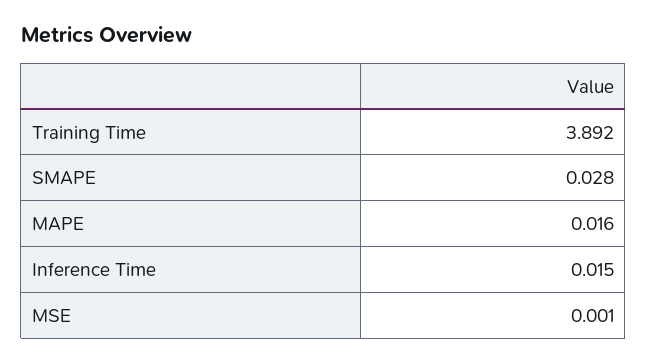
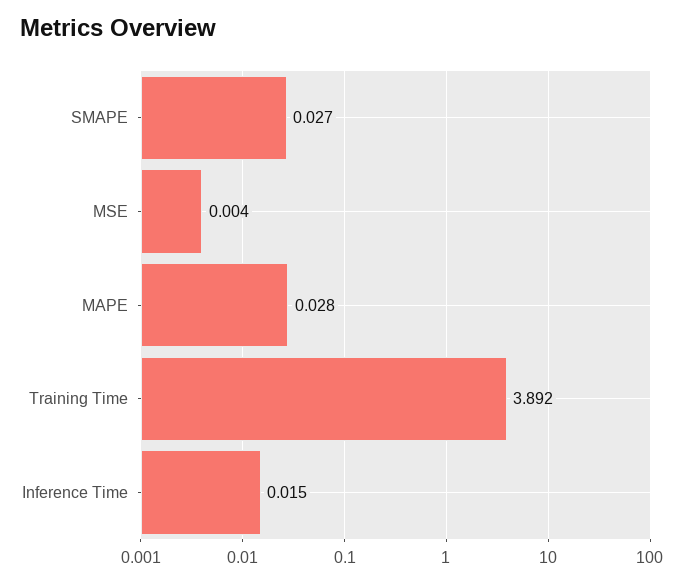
  {
    "Training Time": 3.892,
-   "SMAPE": 0.028,
+   "SMAPE": 0.027,
-   "MAPE": 0.016,
+   "MAPE": 0.028,
    "Inference Time": 0.015,
-   "MSE": 0.001
+   "MSE": 0.004
  }

